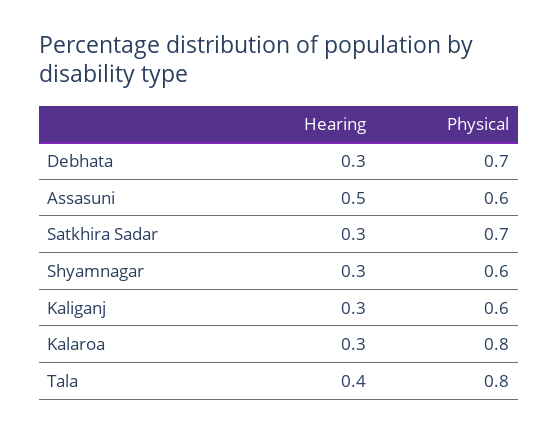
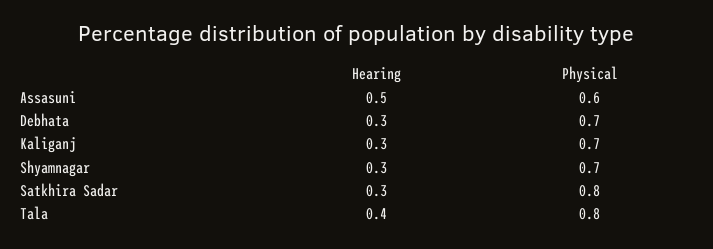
  {
    "Hearing": {
      "Debhata": 0.3,
      "Assasuni": 0.5,
      "Satkhira Sadar": 0.3,
      "Shyamnagar": 0.3,
      "Kaliganj": 0.3,
-     "Kalaroa": 0.3,
      "Tala": 0.4
    },
    "Physical": {
      "Debhata": 0.7,
      "Assasuni": 0.6,
-     "Satkhira Sadar": 0.7,
+     "Satkhira Sadar": 0.8,
-     "Shyamnagar": 0.6,
+     "Shyamnagar": 0.7,
-     "Kaliganj": 0.6,
+     "Kaliganj": 0.7,
-     "Kalaroa": 0.8,
      "Tala": 0.8
    }
  }

